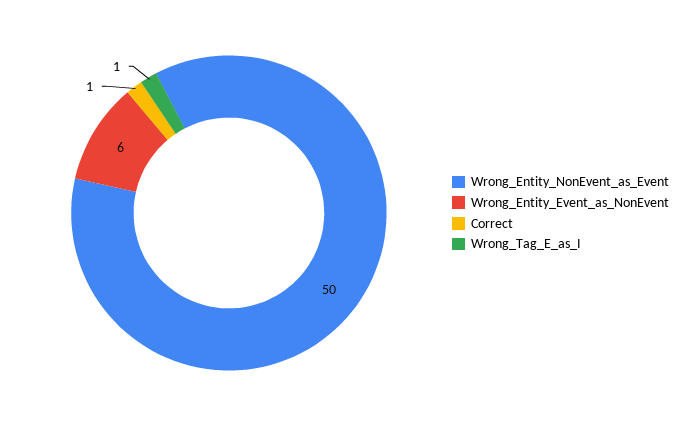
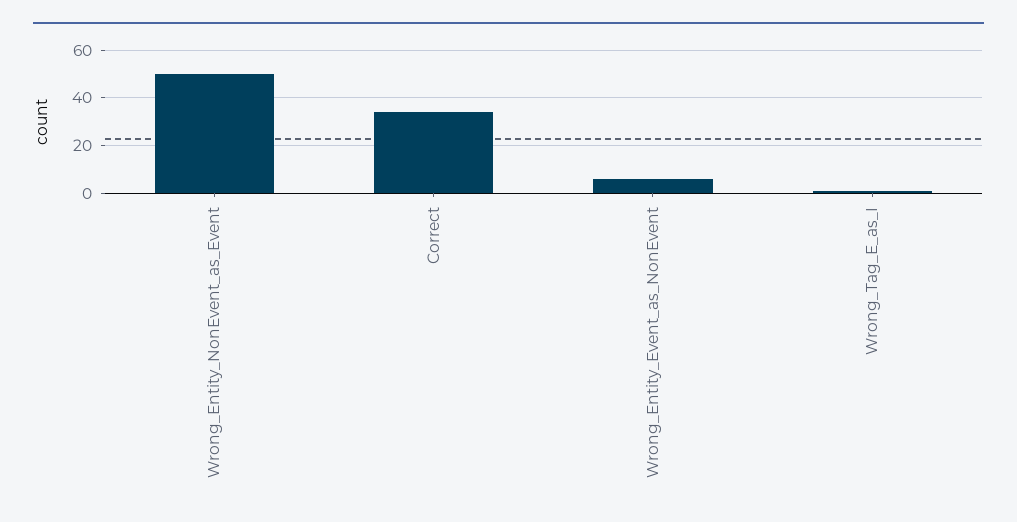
  {
    "Wrong_Entity_NonEvent_as_Event": 50,
    "Wrong_Entity_Event_as_NonEvent": 6,
-   "Correct": 1,
+   "Correct": 35,
    "Wrong_Tag_E_as_I": 1
  }

